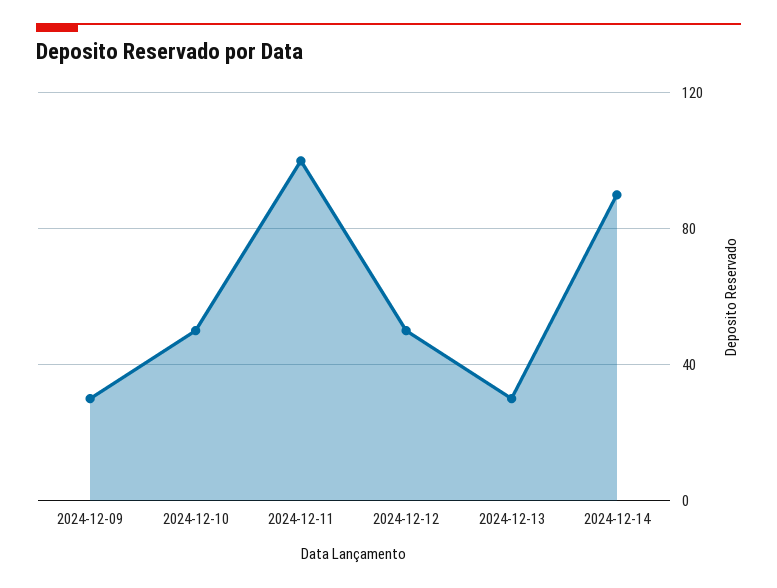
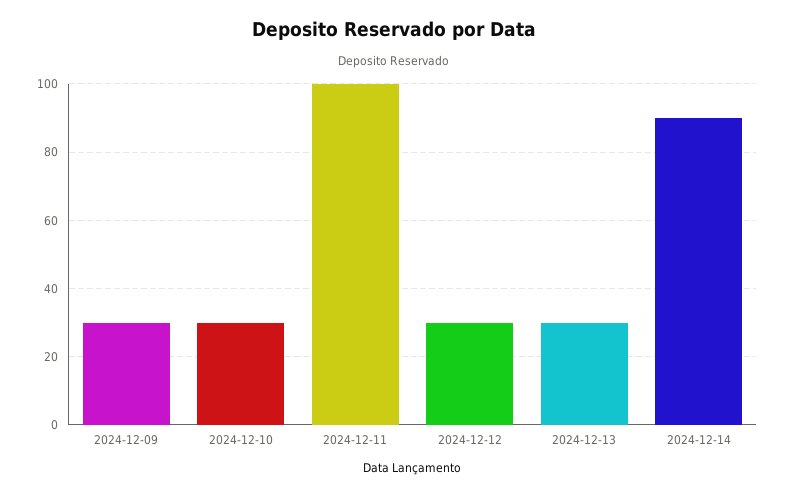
  {
    "2024-12-09": 30,
-   "2024-12-10": 50,
+   "2024-12-10": 30,
    "2024-12-11": 100,
-   "2024-12-12": 50,
+   "2024-12-12": 30,
    "2024-12-13": 30,
    "2024-12-14": 90
  }

